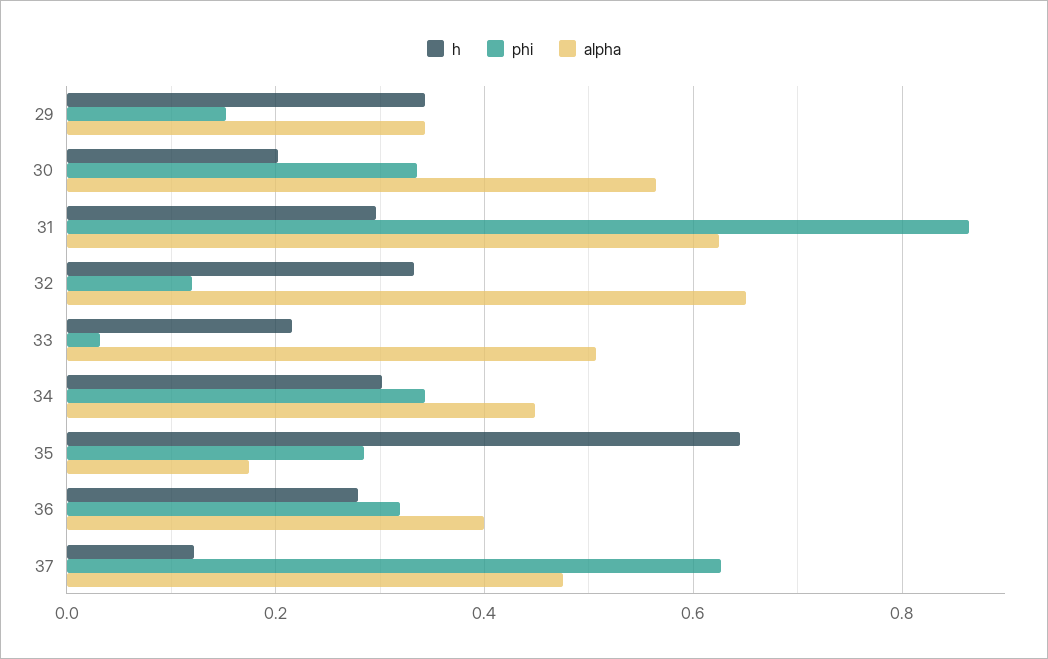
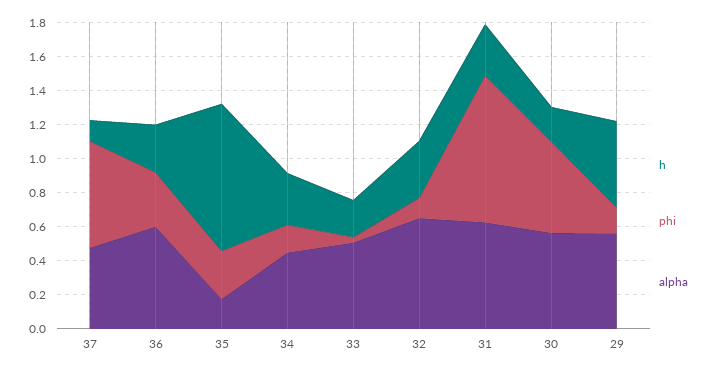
  {
    "h": {
-     "29": 0.34,
+     "29": 0.5,
      "30": 0.2,
      "31": 0.3,
      "32": 0.34,
      "33": 0.22,
      "34": 0.3,
-     "35": 0.64,
+     "35": 0.85,
      "36": 0.28,
      "37": 0.12
    },
    "phi": {
      "29": 0.16,
-     "30": 0.34,
+     "30": 0.55,
      "31": 0.86,
      "32": 0.12,
      "33": 0.04,
-     "34": 0.34,
+     "34": 0.15,
      "35": 0.28,
      "36": 0.32,
      "37": 0.62
    },
    "alpha": {
-     "29": 0.34,
+     "29": 0.55,
      "30": 0.56,
      "31": 0.62,
      "32": 0.66,
      "33": 0.5,
      "34": 0.44,
      "35": 0.18,
-     "36": 0.4,
+     "36": 0.6,
      "37": 0.48
    }
  }

